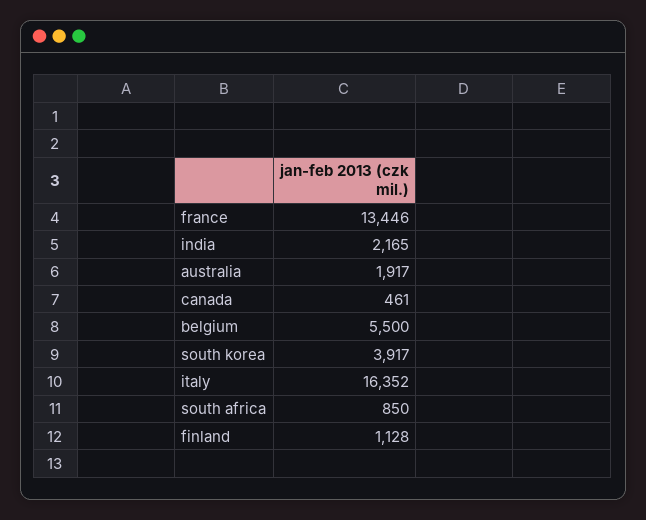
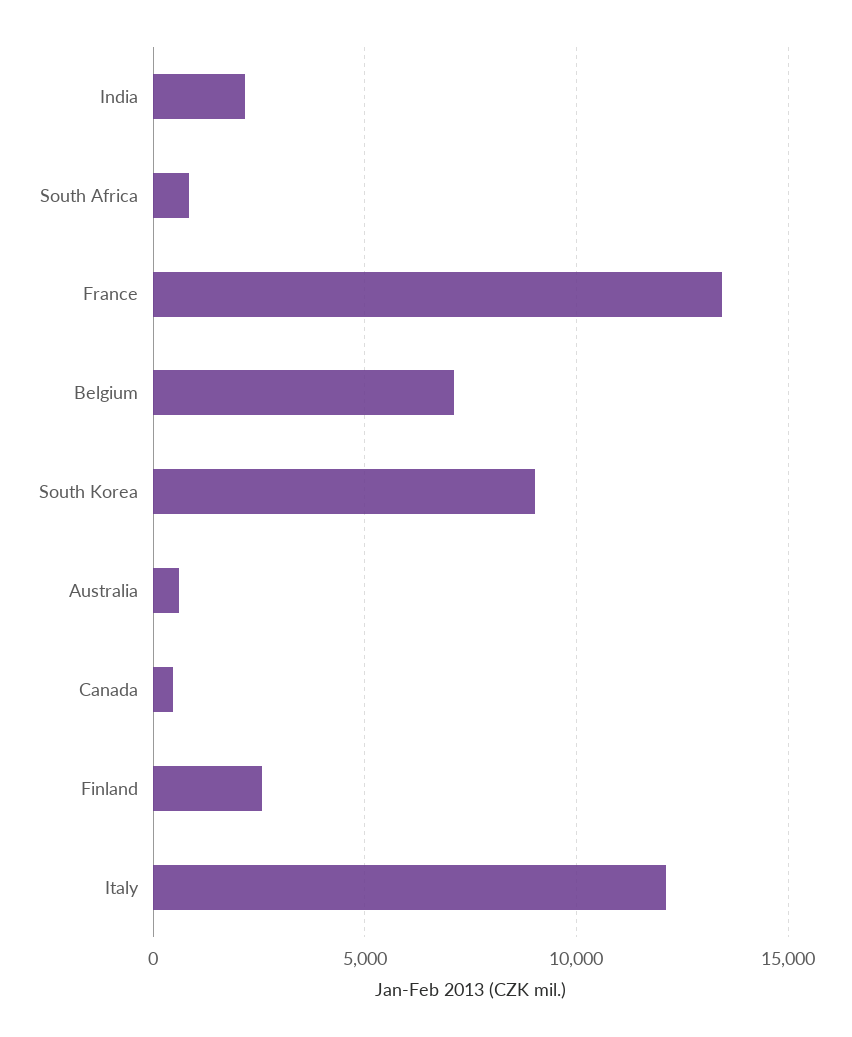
  {
    "france": 13446,
    "india": 2165,
-   "australia": 1917,
+   "australia": 500,
    "canada": 461,
-   "belgium": 5500,
+   "belgium": 7000,
-   "south korea": 3917,
+   "south korea": 9000,
-   "italy": 16352,
+   "italy": 12000,
    "south africa": 850,
-   "finland": 1128
+   "finland": 2500
  }

